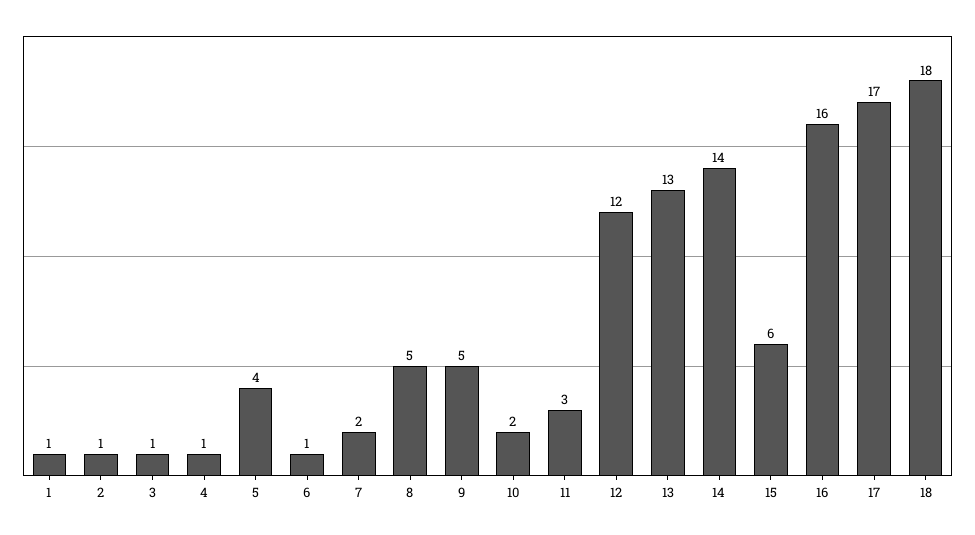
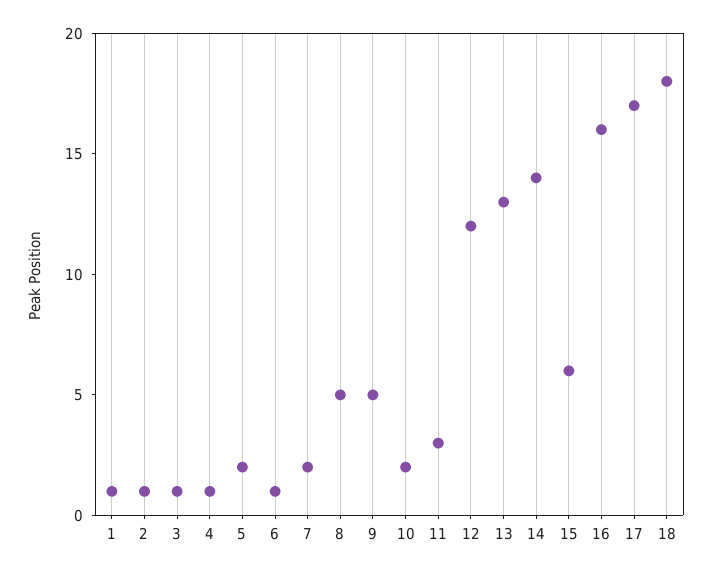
  {
    "1": 1,
    "2": 1,
    "3": 1,
    "4": 1,
-   "5": 4,
+   "5": 2,
    "6": 1,
    "7": 2,
    "8": 5,
    "9": 5,
    "10": 2,
    "11": 3,
    "12": 12,
    "13": 13,
    "14": 14,
    "15": 6,
    "16": 16,
    "17": 17,
    "18": 18
  }

